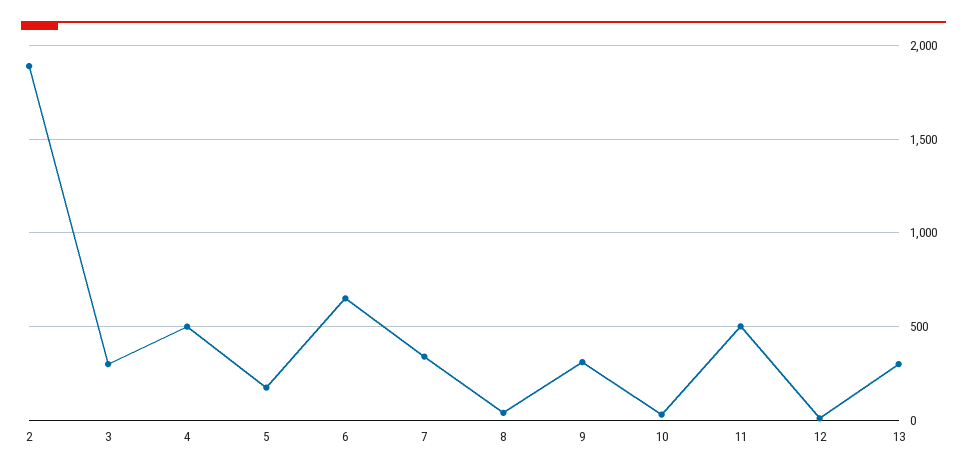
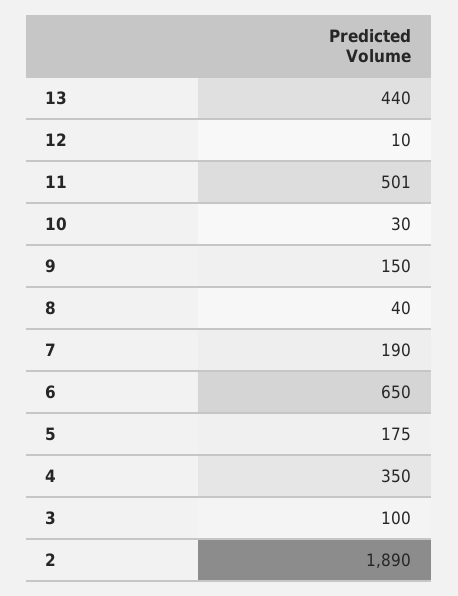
  {
    "2": 1890,
-   "3": 300,
+   "3": 100,
-   "4": 500,
+   "4": 350,
    "5": 175,
    "6": 650,
-   "7": 350,
+   "7": 190,
    "8": 40,
-   "9": 300,
+   "9": 150,
    "10": 30,
    "11": 501,
    "12": 10,
-   "13": 300
+   "13": 440
  }

